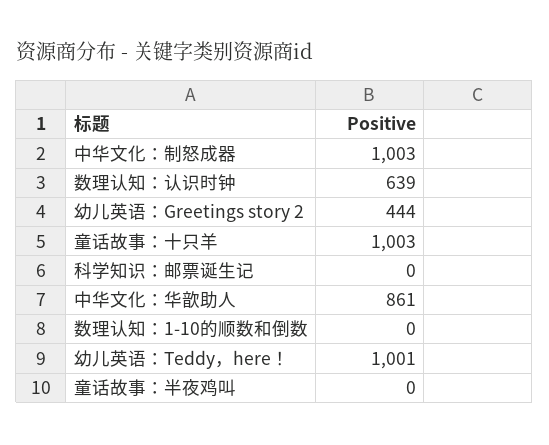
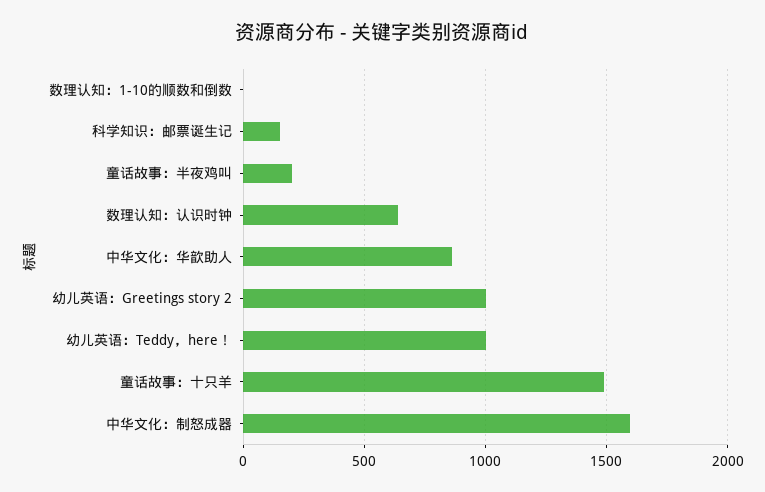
  {
-   "中华文化：制怒成器": 1003,
+   "中华文化：制怒成器": 1600,
    "数理认知：认识时钟": 639,
-   "幼儿英语：Greetings story 2": 444,
+   "幼儿英语：Greetings story 2": 1000,
-   "童话故事：十只羊": 1003,
+   "童话故事：十只羊": 1500,
-   "科学知识：邮票诞生记": 0,
+   "科学知识：邮票诞生记": 150,
    "中华文化：华歆助人": 861,
    "数理认知：1-10的顺数和倒数": 0,
    "幼儿英语：Teddy，here！": 1001,
-   "童话故事：半夜鸡叫": 0
+   "童话故事：半夜鸡叫": 200
  }

